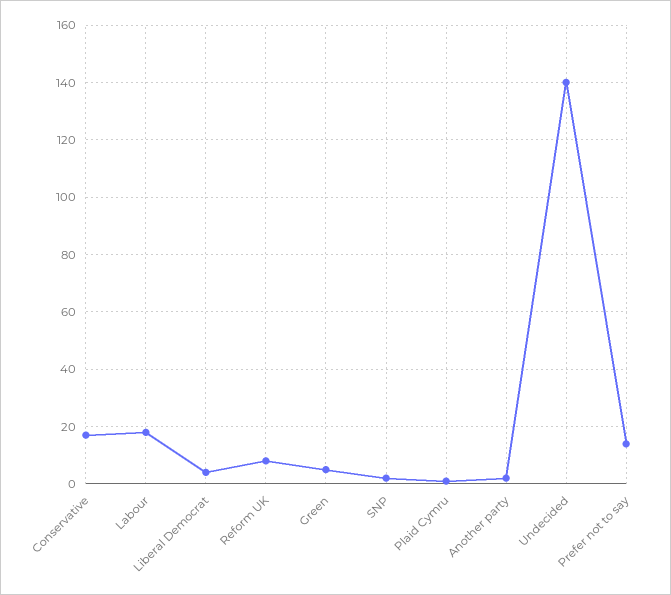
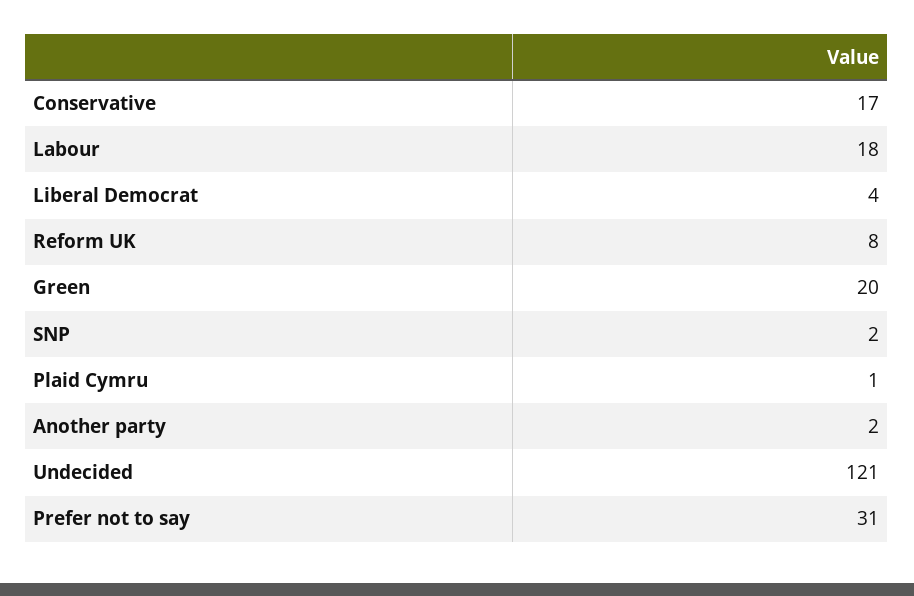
  {
    "Conservative": 17,
    "Labour": 18,
    "Liberal Democrat": 4,
    "Reform UK": 8,
-   "Green": 5,
+   "Green": 20,
    "SNP": 2,
    "Plaid Cymru": 1,
    "Another party": 2,
-   "Undecided": 140,
+   "Undecided": 121,
-   "Prefer not to say": 15
+   "Prefer not to say": 31
  }

